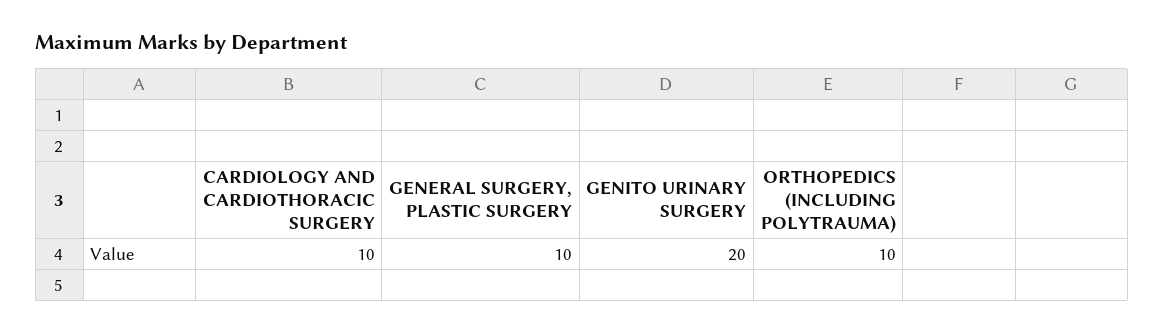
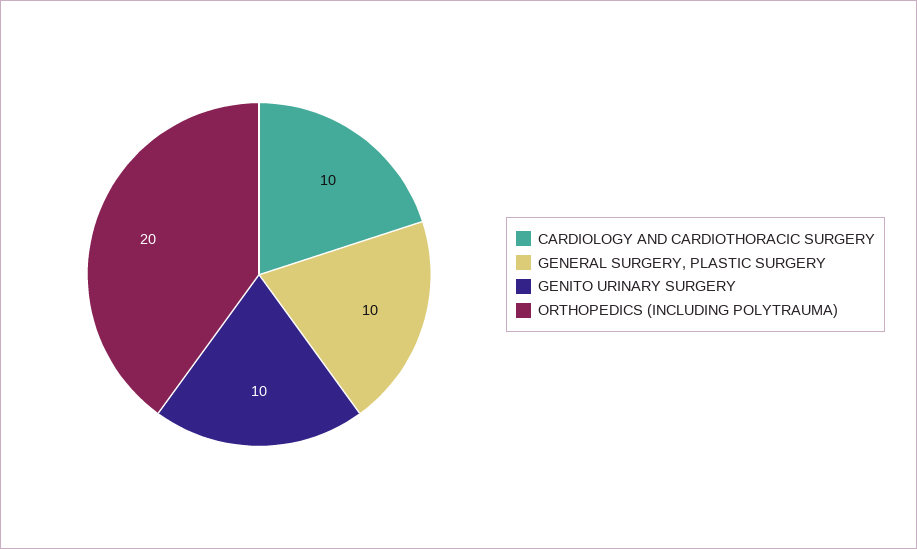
  {
    "CARDIOLOGY AND CARDIOTHORACIC SURGERY": 10,
    "GENERAL SURGERY, PLASTIC SURGERY": 10,
-   "GENITO URINARY SURGERY": 20,
+   "GENITO URINARY SURGERY": 10,
-   "ORTHOPEDICS (INCLUDING POLYTRAUMA)": 10
+   "ORTHOPEDICS (INCLUDING POLYTRAUMA)": 20
  }

